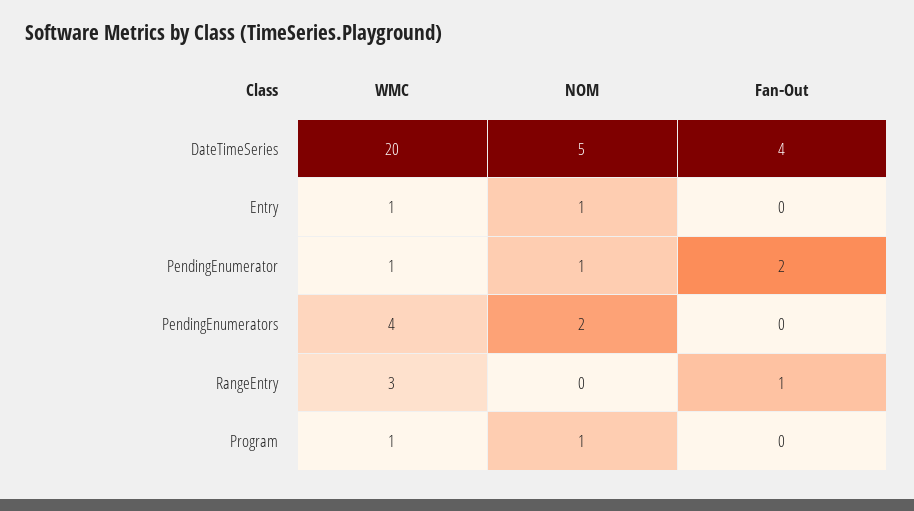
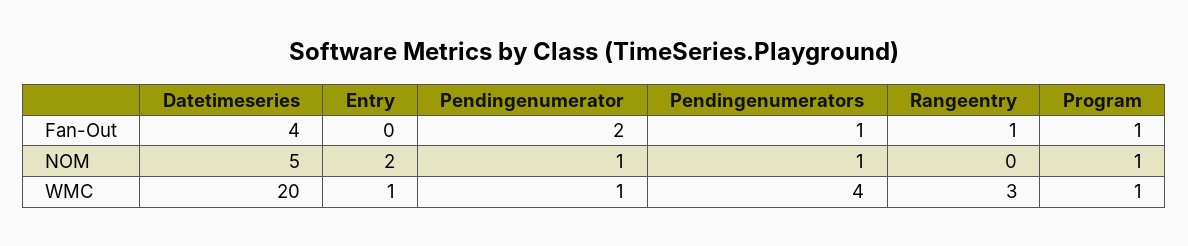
  {
    "WMC": {
      "DateTimeSeries": 20,
      "Entry": 1,
      "PendingEnumerator": 1,
      "PendingEnumerators": 4,
      "RangeEntry": 3,
      "Program": 1
    },
    "NOM": {
      "DateTimeSeries": 5,
-     "Entry": 1,
+     "Entry": 2,
      "PendingEnumerator": 1,
-     "PendingEnumerators": 2,
+     "PendingEnumerators": 1,
      "RangeEntry": 0,
      "Program": 1
    },
    "Fan-Out": {
      "DateTimeSeries": 4,
      "Entry": 0,
      "PendingEnumerator": 2,
-     "PendingEnumerators": 0,
+     "PendingEnumerators": 1,
      "RangeEntry": 1,
-     "Program": 0
+     "Program": 1
    }
  }

